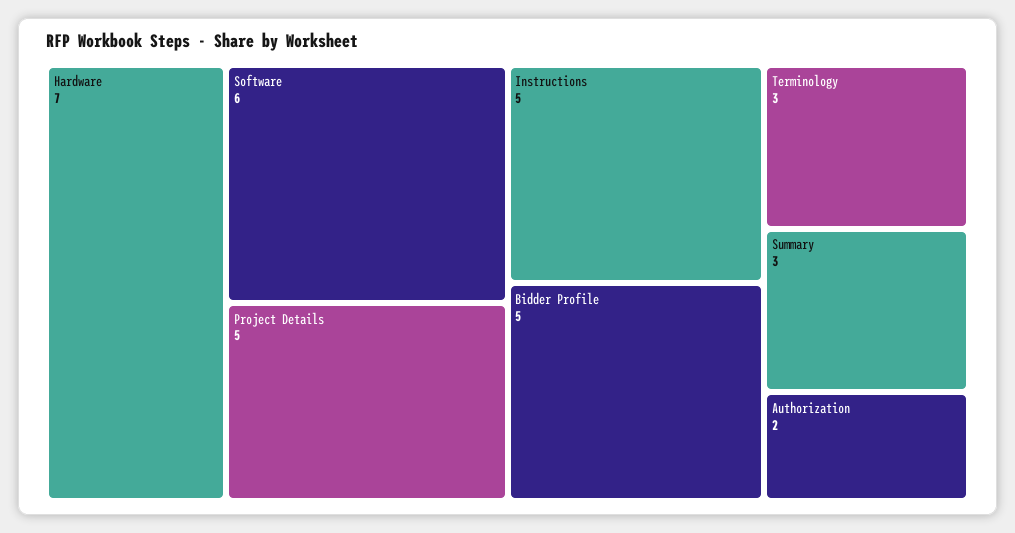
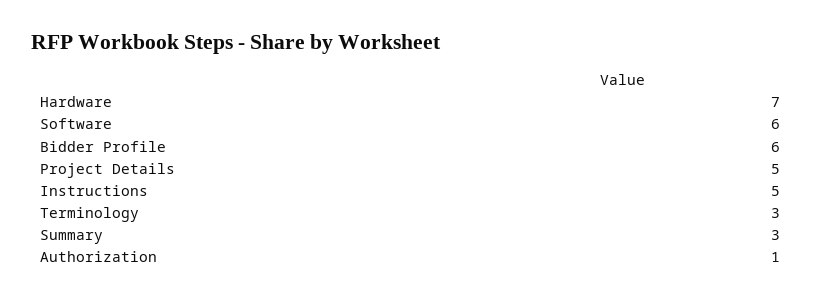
  {
    "Hardware": 7,
    "Software": 6,
    "Project Details": 5,
    "Instructions": 5,
-   "Bidder Profile": 5,
+   "Bidder Profile": 6,
    "Terminology": 3,
    "Summary": 3,
-   "Authorization": 2
+   "Authorization": 1
  }

